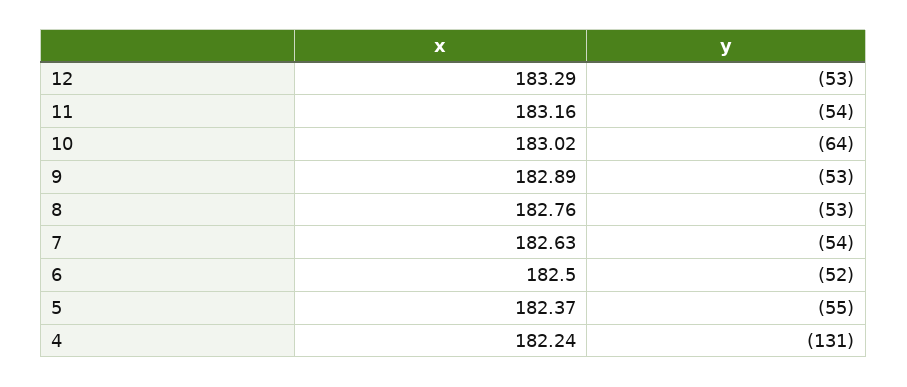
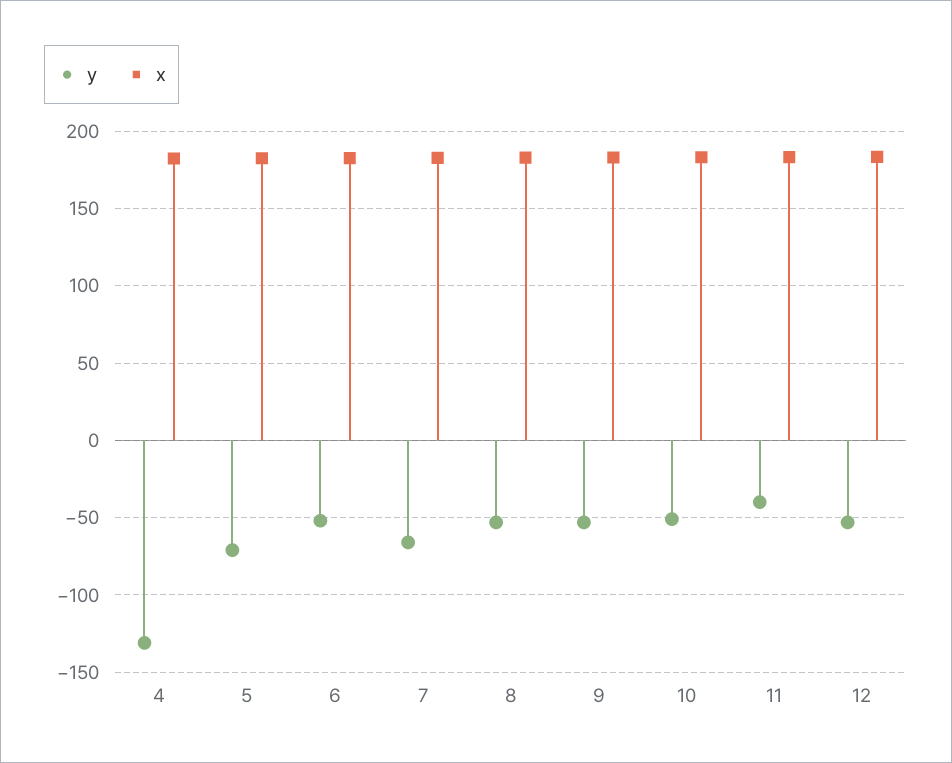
  {
    "x": {
      "12": 183.29,
      "11": 183.16,
      "10": 183.02,
      "9": 182.89,
      "8": 182.76,
      "7": 182.63,
      "6": 182.5,
      "5": 182.37,
      "4": 182.24
    },
    "y": {
      "12": -53,
-     "11": -54,
+     "11": -40,
-     "10": -64,
+     "10": -50,
      "9": -53,
      "8": -53,
-     "7": -54,
+     "7": -65,
      "6": -52,
-     "5": -55,
+     "5": -70,
      "4": -131
    }
  }

